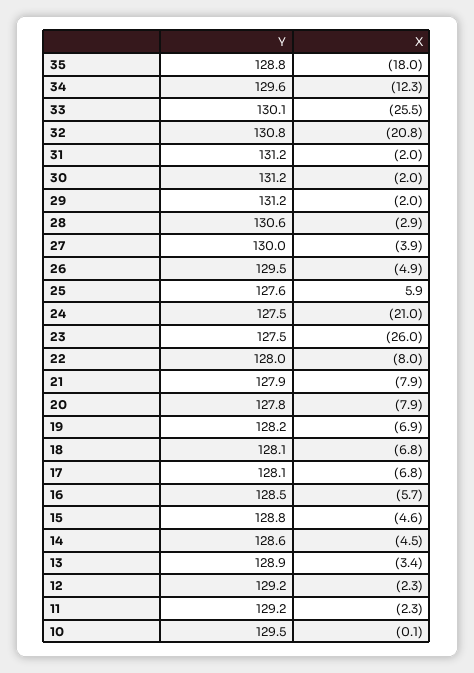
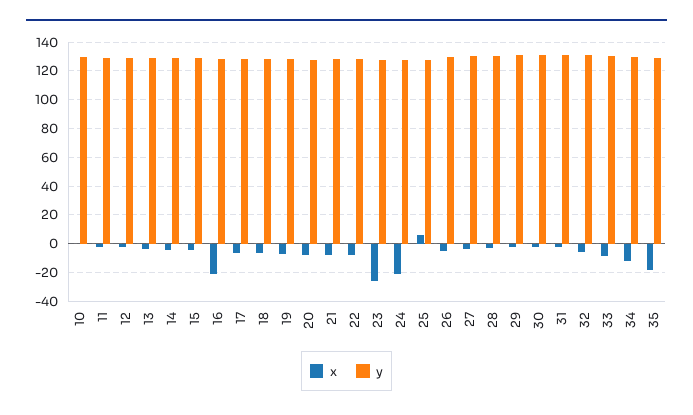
  {
    "Y": {
      "35": 128.8,
      "34": 129.6,
      "33": 130.1,
      "32": 130.8,
      "31": 131.2,
      "30": 131.2,
      "29": 131.2,
      "28": 130.6,
      "27": 130,
      "26": 129.5,
      "25": 127.6,
      "24": 127.5,
      "23": 127.5,
      "22": 128,
      "21": 127.9,
      "20": 127.8,
      "19": 128.2,
      "18": 128.1,
      "17": 128.1,
      "16": 128.5,
      "15": 128.8,
      "14": 128.6,
      "13": 128.9,
      "12": 129.2,
      "11": 129.2,
      "10": 129.5
    },
    "X": {
      "35": -18,
      "34": -12.3,
-     "33": -25.5,
+     "33": -10,
-     "32": -20.8,
+     "32": -5,
      "31": -2,
      "30": -2,
      "29": -2,
      "28": -2.9,
      "27": -3.9,
      "26": -4.9,
      "25": 5.9,
      "24": -21,
      "23": -26,
      "22": -8,
      "21": -7.9,
      "20": -7.9,
      "19": -6.9,
      "18": -6.8,
      "17": -6.8,
-     "16": -5.7,
+     "16": -20,
      "15": -4.6,
      "14": -4.5,
      "13": -3.4,
      "12": -2.3,
      "11": -2.3,
      "10": -0.1
    }
  }

